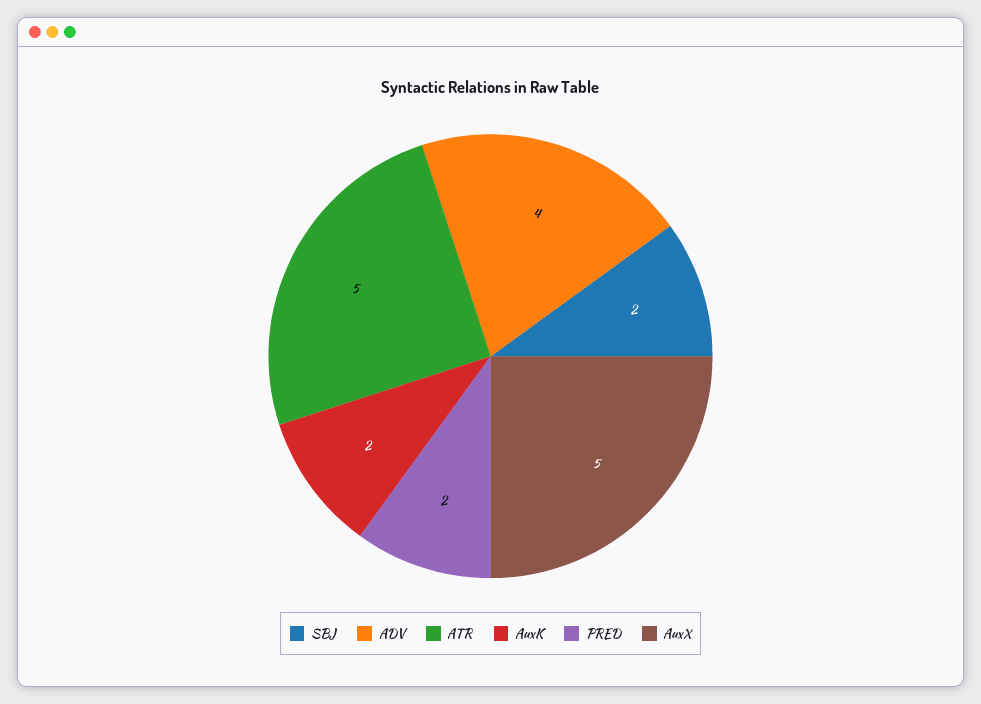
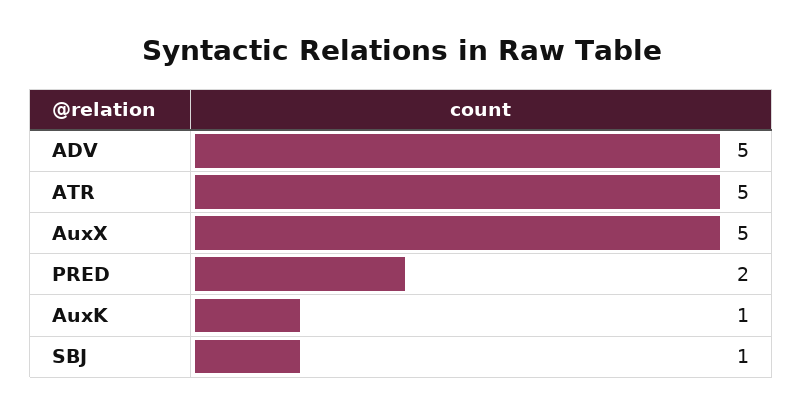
  {
-   "SBJ": 2,
+   "SBJ": 1,
-   "ADV": 4,
+   "ADV": 5,
    "ATR": 5,
-   "AuxK": 2,
+   "AuxK": 1,
    "PRED": 2,
    "AuxX": 5
  }

